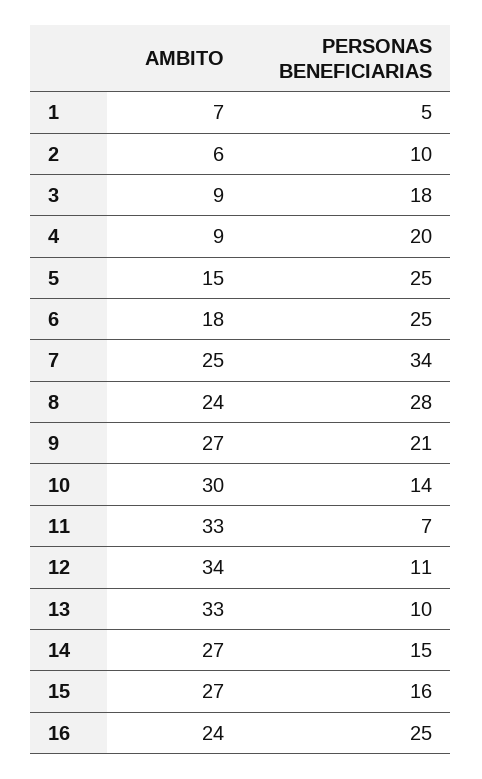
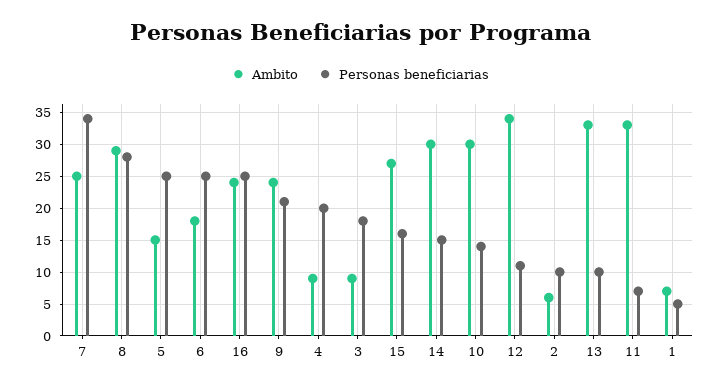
  {
    "AMBITO": {
      "1": 7,
      "2": 6,
      "3": 9,
      "4": 9,
      "5": 15,
      "6": 18,
      "7": 25,
-     "8": 24,
+     "8": 29,
-     "9": 27,
+     "9": 24,
      "10": 30,
      "11": 33,
      "12": 34,
      "13": 33,
-     "14": 27,
+     "14": 30,
      "15": 27,
      "16": 24
    },
    "PERSONAS BENEFICIARIAS": {
      "1": 5,
      "2": 10,
      "3": 18,
      "4": 20,
      "5": 25,
      "6": 25,
      "7": 34,
      "8": 28,
      "9": 21,
      "10": 14,
      "11": 7,
      "12": 11,
      "13": 10,
      "14": 15,
      "15": 16,
      "16": 25
    }
  }

